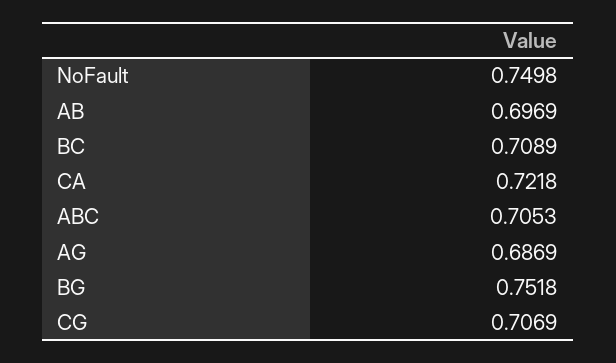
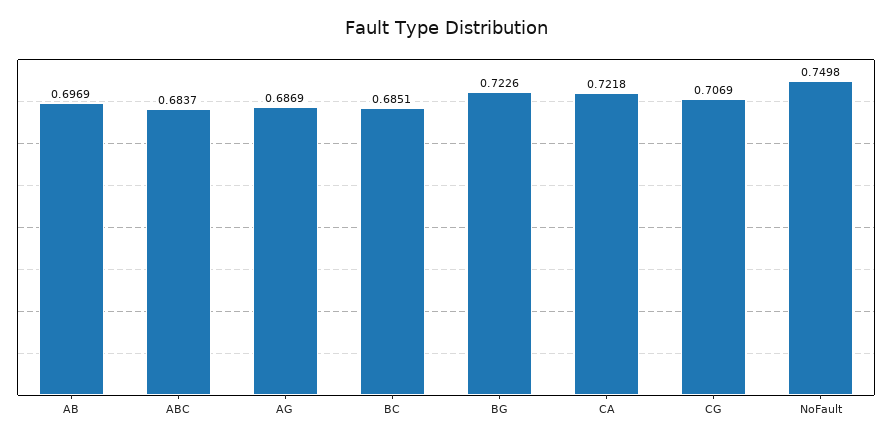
  {
    "NoFault": 0.7498,
    "AB": 0.6969,
-   "BC": 0.7089,
+   "BC": 0.6851,
    "CA": 0.7218,
-   "ABC": 0.7053,
+   "ABC": 0.6837,
    "AG": 0.6869,
-   "BG": 0.7518,
+   "BG": 0.7226,
    "CG": 0.7069
  }

